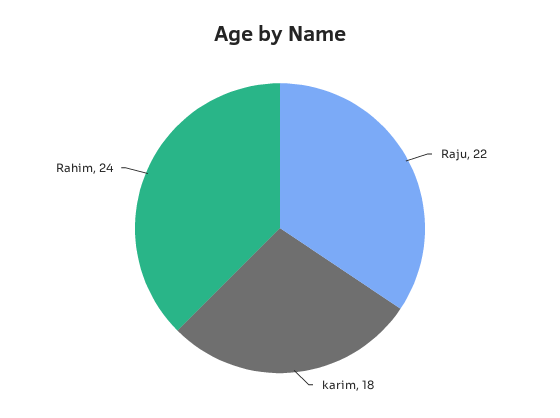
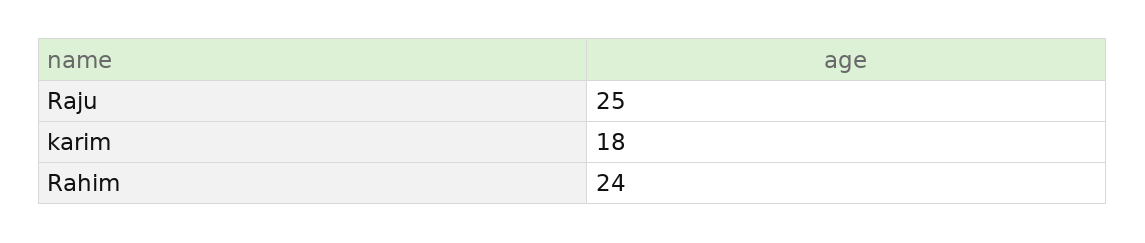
  {
-   "Raju": 22,
+   "Raju": 25,
    "karim": 18,
    "Rahim": 24
  }

